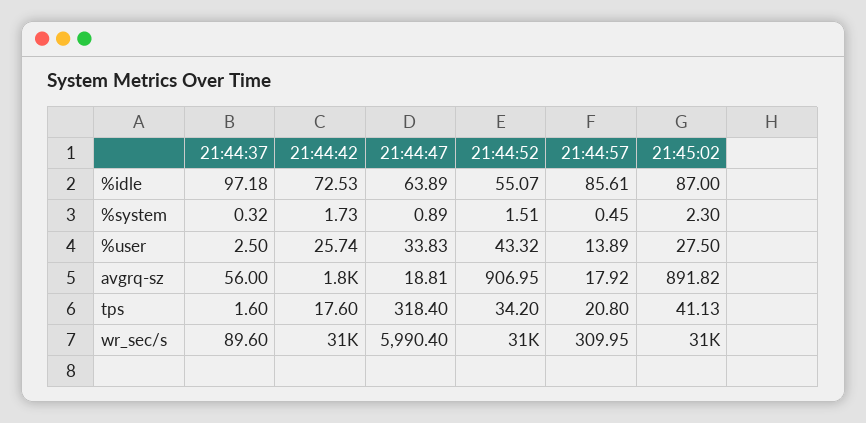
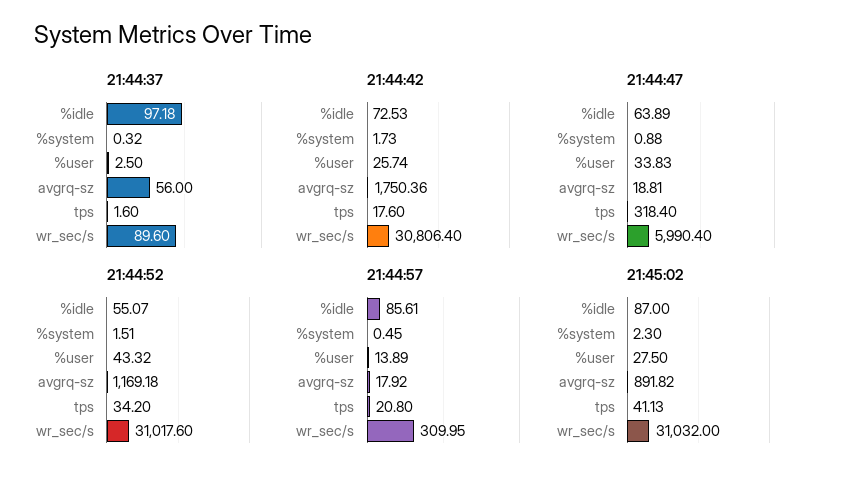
  {
    "21:44:37": {
      "%idle": 97.18,
      "%system": 0.32,
      "%user": 2.5,
      "avgrq-sz": 56,
      "tps": 1.6,
      "wr_sec/s": 89.6
    },
    "21:44:42": {
      "%idle": 72.53,
      "%system": 1.73,
      "%user": 25.74,
      "avgrq-sz": 1750.36,
      "tps": 17.6,
      "wr_sec/s": 30806.4
    },
    "21:44:47": {
      "%idle": 63.89,
-     "%system": 0.89,
+     "%system": 0.88,
      "%user": 33.83,
      "avgrq-sz": 18.81,
      "tps": 318.4,
      "wr_sec/s": 5990.4
    },
    "21:44:52": {
      "%idle": 55.07,
      "%system": 1.51,
      "%user": 43.32,
-     "avgrq-sz": 906.95,
+     "avgrq-sz": 1169.18,
      "tps": 34.2,
      "wr_sec/s": 31017.6
    },
    "21:44:57": {
      "%idle": 85.61,
      "%system": 0.45,
      "%user": 13.89,
      "avgrq-sz": 17.92,
      "tps": 20.8,
      "wr_sec/s": 309.95
    },
    "21:45:02": {
      "%idle": 87,
      "%system": 2.3,
      "%user": 27.5,
      "avgrq-sz": 891.82,
      "tps": 41.13,
      "wr_sec/s": 31032
    }
  }

